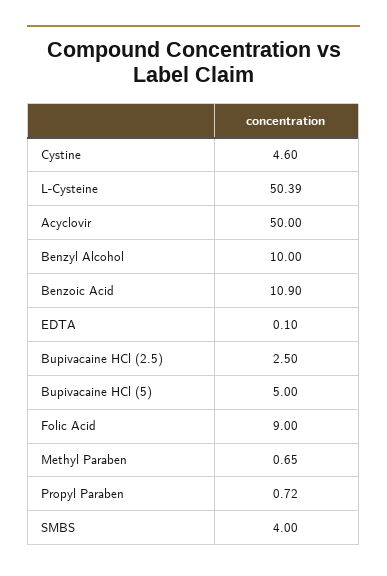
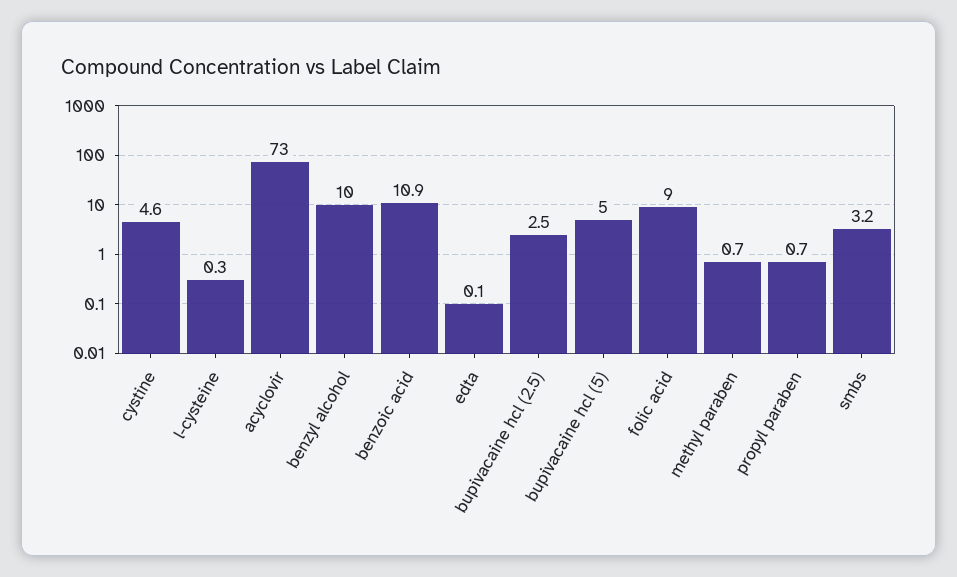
  {
    "Cystine": 4.6,
-   "L-Cysteine": 50.39,
+   "L-Cysteine": 0.3,
-   "Acyclovir": 50,
+   "Acyclovir": 73,
    "Benzyl Alcohol": 10,
    "Benzoic Acid": 10.9,
    "EDTA": 0.1,
    "Bupivacaine HCl (2.5)": 2.5,
    "Bupivacaine HCl (5)": 5,
    "Folic Acid": 9,
    "Methyl Paraben": 0.65,
    "Propyl Paraben": 0.72,
-   "SMBS": 4
+   "SMBS": 3.2
  }

